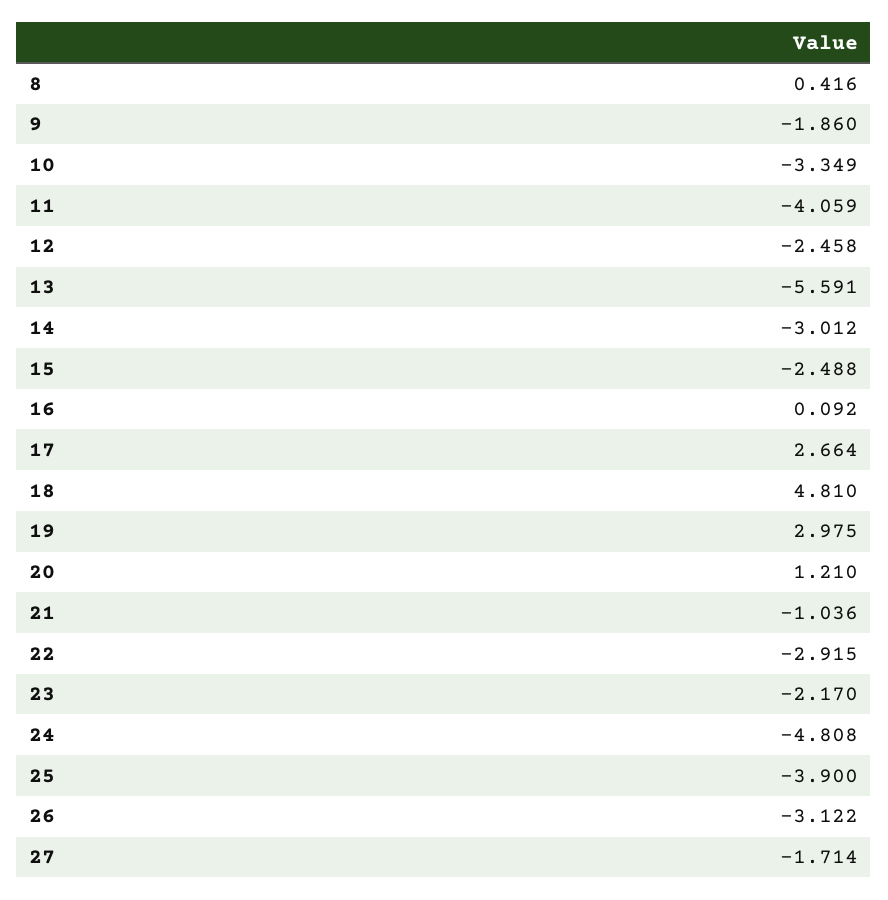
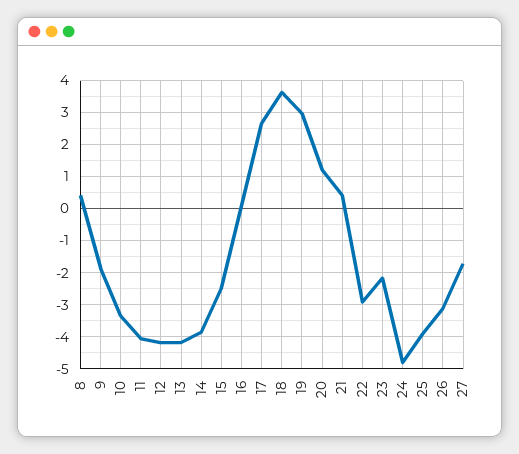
  {
    "8": 0.416,
    "9": -1.86,
    "10": -3.349,
    "11": -4.059,
-   "12": -2.458,
+   "12": -4.2,
-   "13": -5.591,
+   "13": -4.2,
-   "14": -3.012,
+   "14": -3.8,
    "15": -2.488,
    "16": 0.092,
    "17": 2.664,
-   "18": 4.81,
+   "18": 3.6,
    "19": 2.975,
    "20": 1.21,
-   "21": -1.036,
+   "21": 0.4,
    "22": -2.915,
    "23": -2.17,
    "24": -4.808,
    "25": -3.9,
    "26": -3.122,
    "27": -1.714
  }

